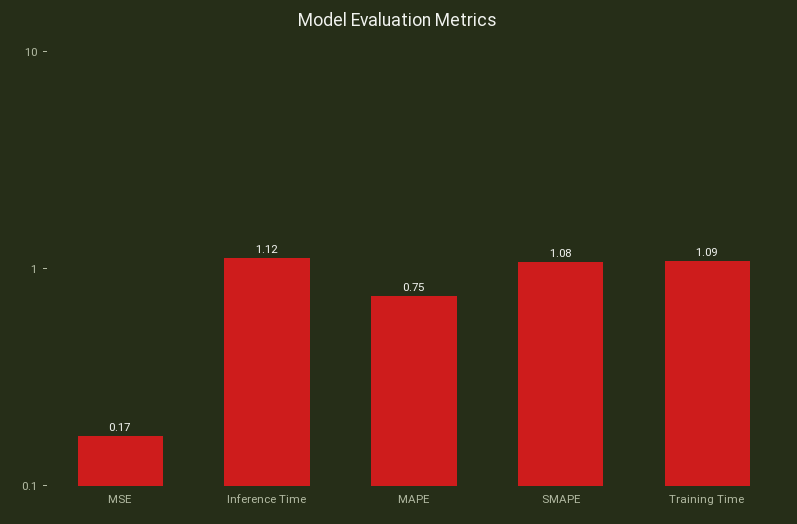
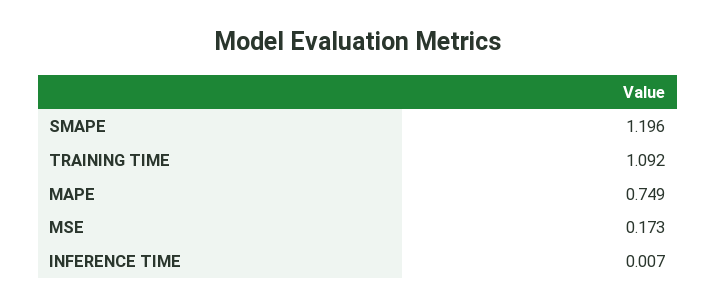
  {
    "MSE": 0.173,
-   "Inference Time": 1.12,
+   "Inference Time": 0.007,
    "MAPE": 0.749,
-   "SMAPE": 1.08,
+   "SMAPE": 1.196,
    "Training Time": 1.092
  }

